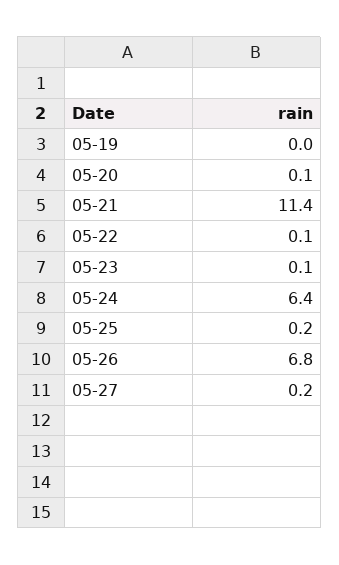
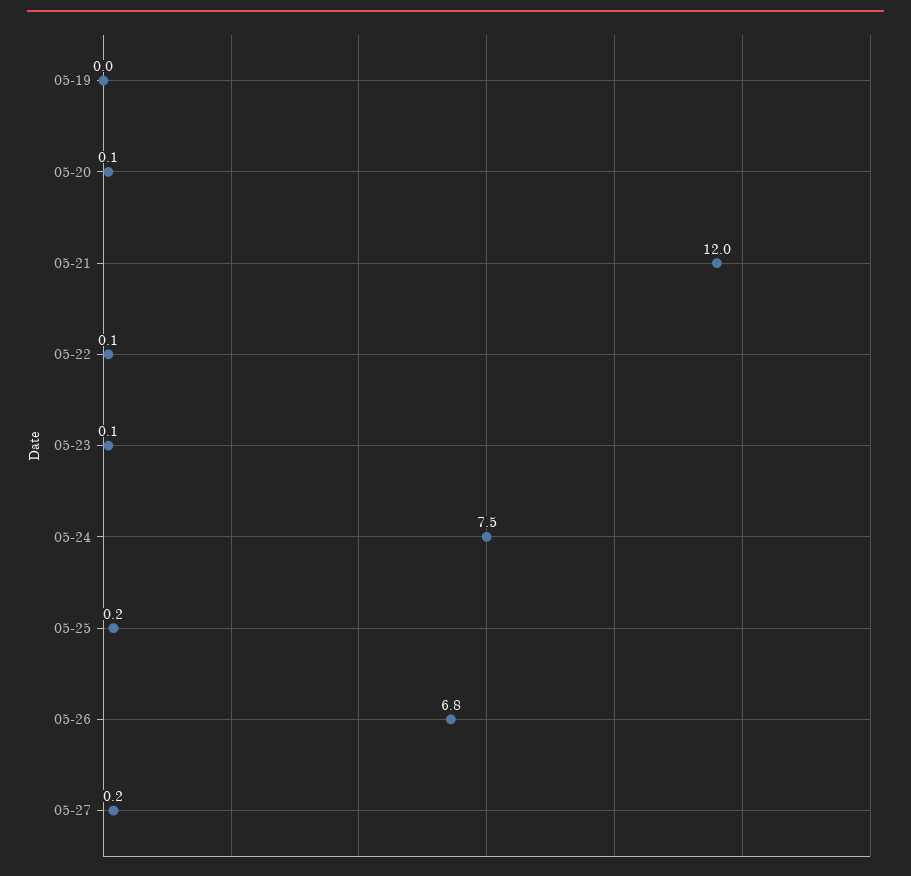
  {
    "05-19": 0,
    "05-20": 0.1,
-   "05-21": 11.4,
+   "05-21": 12,
    "05-22": 0.1,
    "05-23": 0.1,
-   "05-24": 6.4,
+   "05-24": 7.5,
    "05-25": 0.2,
    "05-26": 6.8,
    "05-27": 0.2
  }

